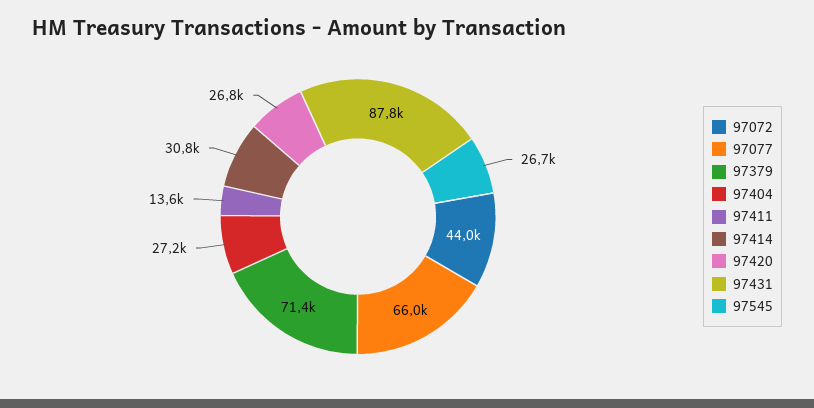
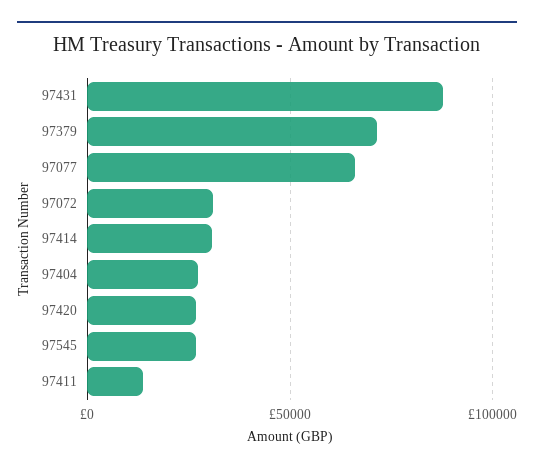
  {
-   "97072": 44000,
+   "97072": 30000,
    "97077": 66000,
    "97379": 71400,
    "97404": 27200,
    "97411": 13600,
    "97414": 30800,
    "97420": 26800,
    "97431": 87800,
    "97545": 26700
  }

